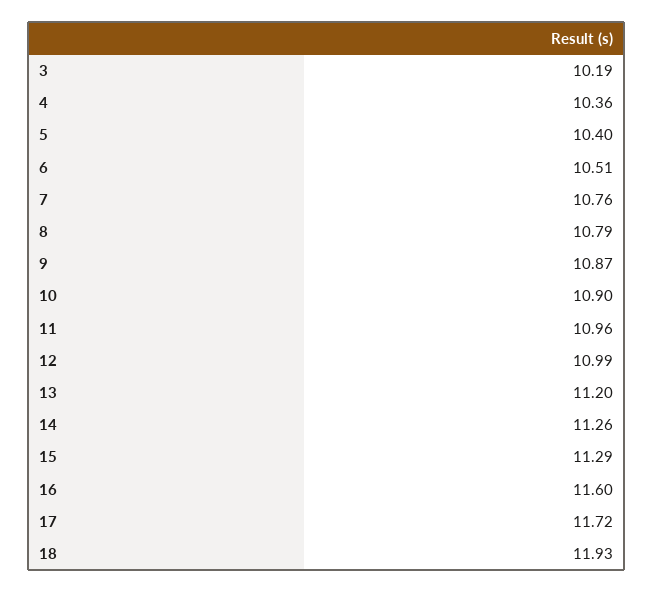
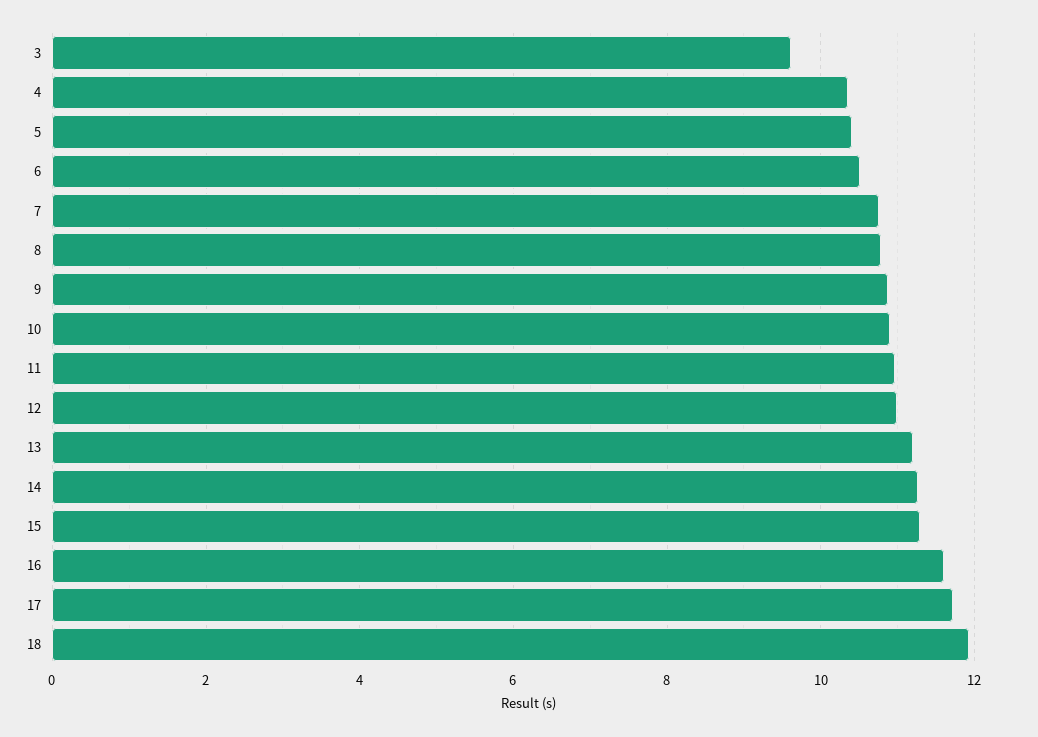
  {
-   "3": 10.19,
+   "3": 9.6,
    "4": 10.36,
    "5": 10.4,
    "6": 10.51,
    "7": 10.76,
    "8": 10.79,
    "9": 10.87,
    "10": 10.9,
    "11": 10.96,
    "12": 10.99,
    "13": 11.2,
    "14": 11.26,
    "15": 11.29,
    "16": 11.6,
    "17": 11.72,
    "18": 11.93
  }

